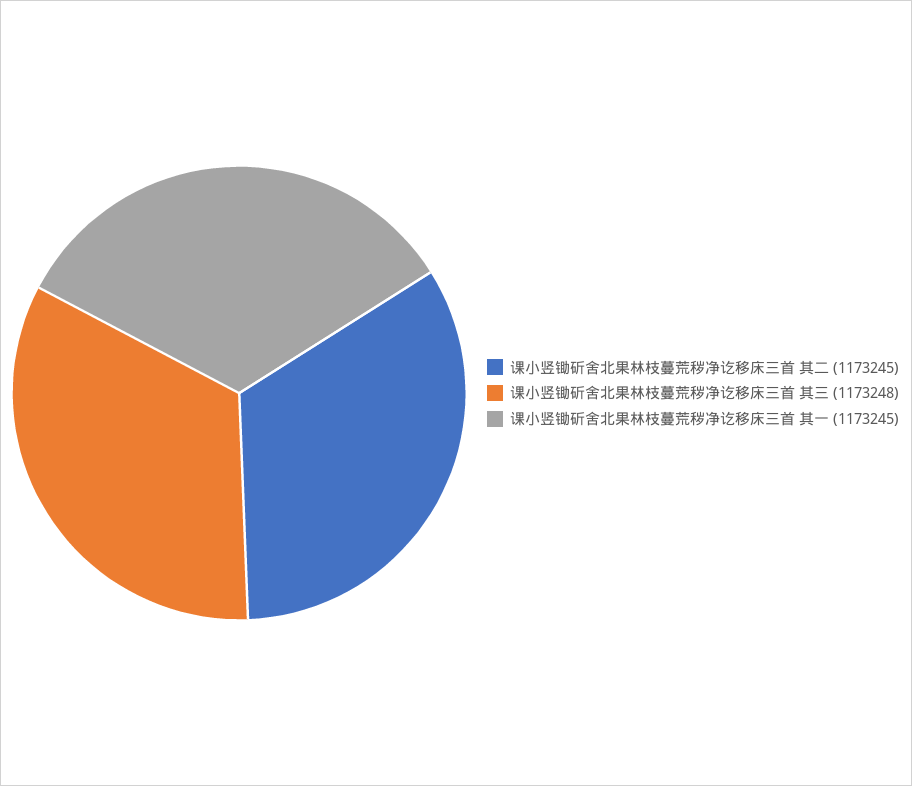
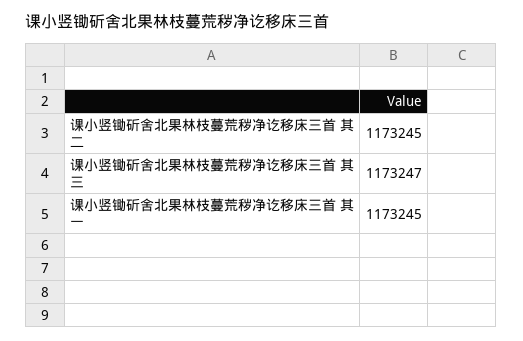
  {
    "课小竖锄斫舍北果林枝蔓荒秽净讫移床三首 其二": 1173245,
-   "课小竖锄斫舍北果林枝蔓荒秽净讫移床三首 其三": 1173248,
+   "课小竖锄斫舍北果林枝蔓荒秽净讫移床三首 其三": 1173247,
    "课小竖锄斫舍北果林枝蔓荒秽净讫移床三首 其一": 1173245
  }

